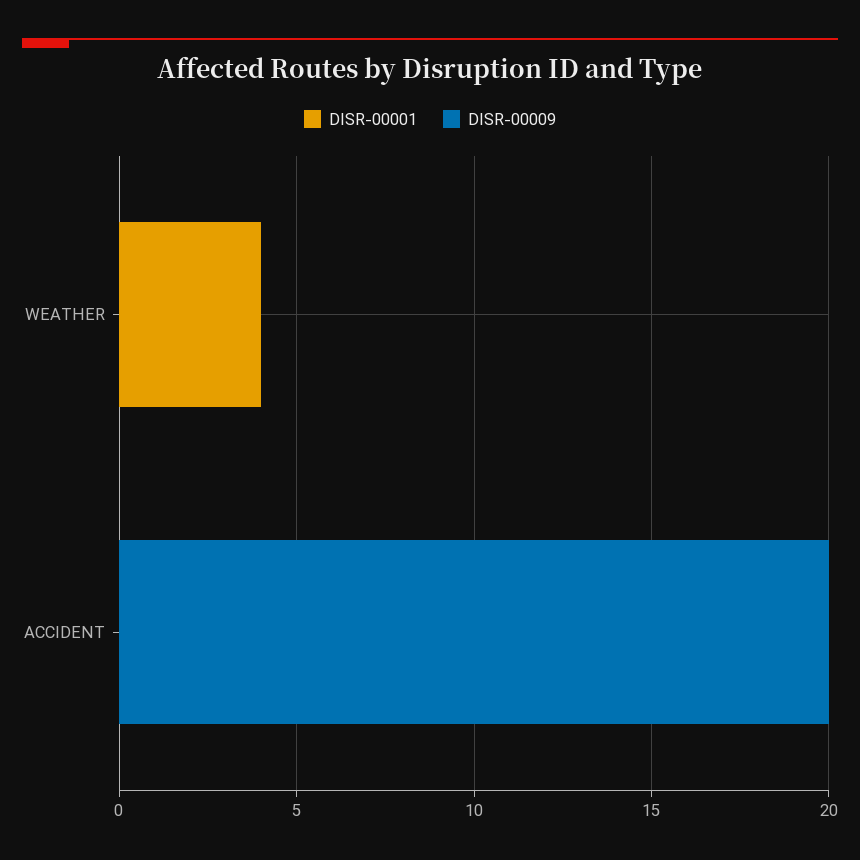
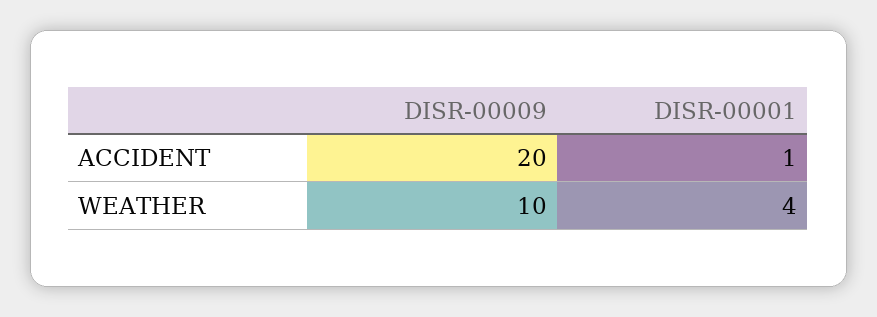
  {
    "DISR-00001": {
      "WEATHER": 4,
-     "ACCIDENT": 0
+     "ACCIDENT": 1
    },
    "DISR-00009": {
-     "WEATHER": 0,
+     "WEATHER": 10,
      "ACCIDENT": 20
    }
  }

